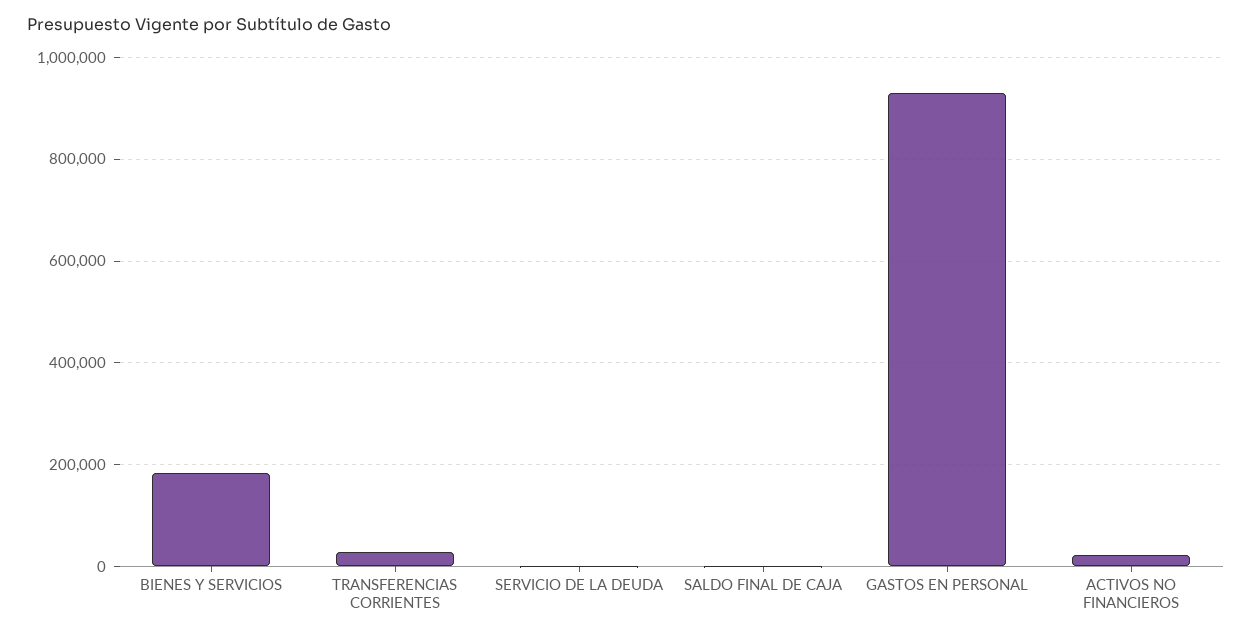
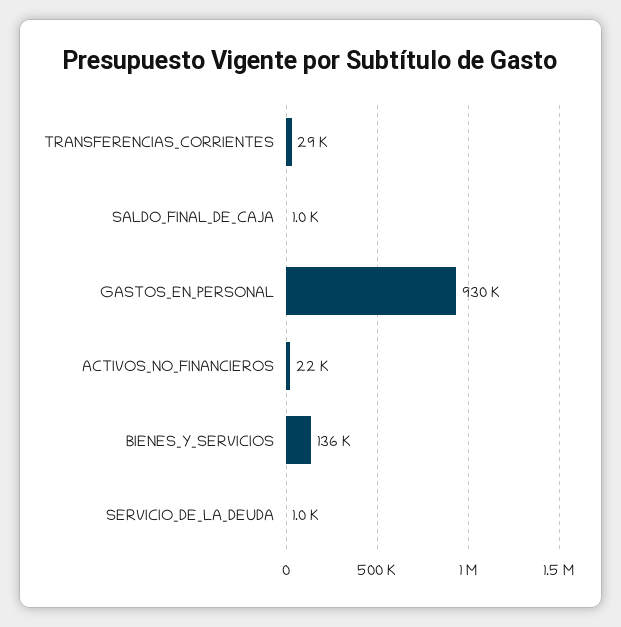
  {
-   "BIENES Y SERVICIOS": 180000,
+   "BIENES Y SERVICIOS": 136000,
    "TRANSFERENCIAS CORRIENTES": 29000,
    "SERVICIO DE LA DEUDA": 1000,
    "SALDO FINAL DE CAJA": 1000,
    "GASTOS EN PERSONAL": 930000,
    "ACTIVOS NO FINANCIEROS": 22000
  }

